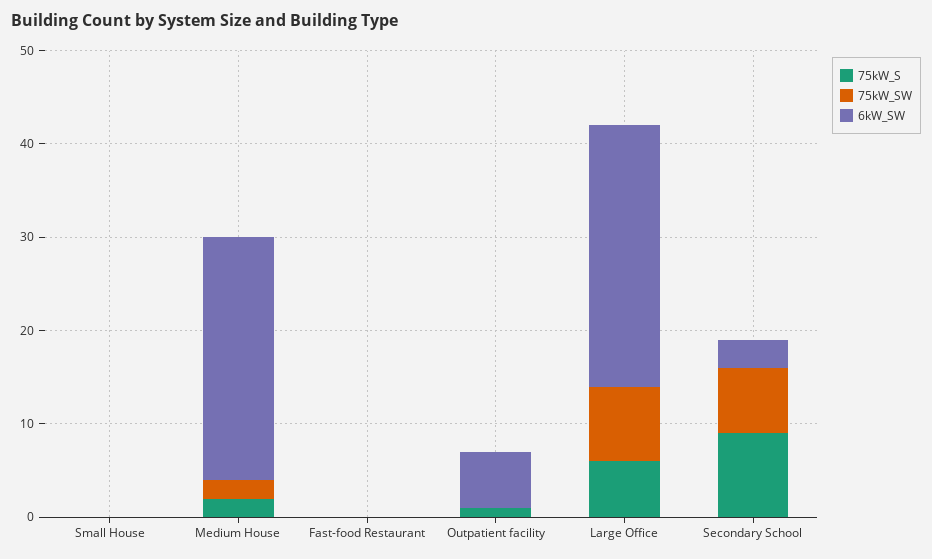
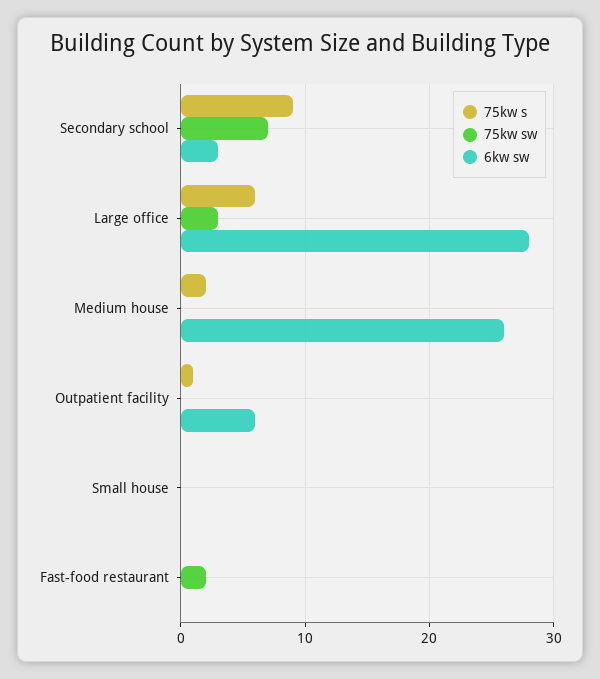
  {
    "75kW_S": {
      "Small House": 0,
      "Medium House": 2,
      "Fast-food Restaurant": 0,
      "Outpatient facility": 1,
      "Large Office": 6,
      "Secondary School": 9
    },
    "75kW_SW": {
      "Small House": 0,
-     "Medium House": 2,
+     "Medium House": 0,
-     "Fast-food Restaurant": 0,
+     "Fast-food Restaurant": 2,
      "Outpatient facility": 0,
-     "Large Office": 8,
+     "Large Office": 3,
      "Secondary School": 7
    },
    "6kW_SW": {
      "Small House": 0,
      "Medium House": 26,
      "Fast-food Restaurant": 0,
      "Outpatient facility": 6,
      "Large Office": 28,
      "Secondary School": 3
    }
  }

